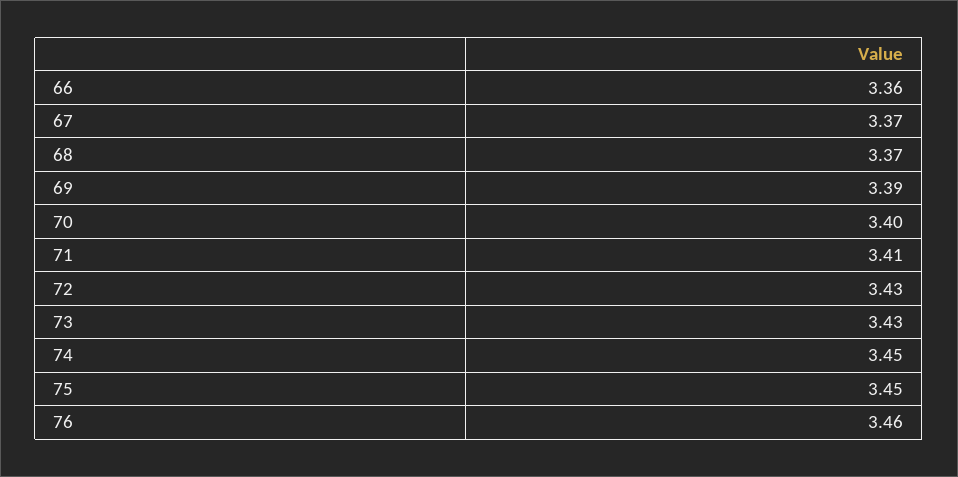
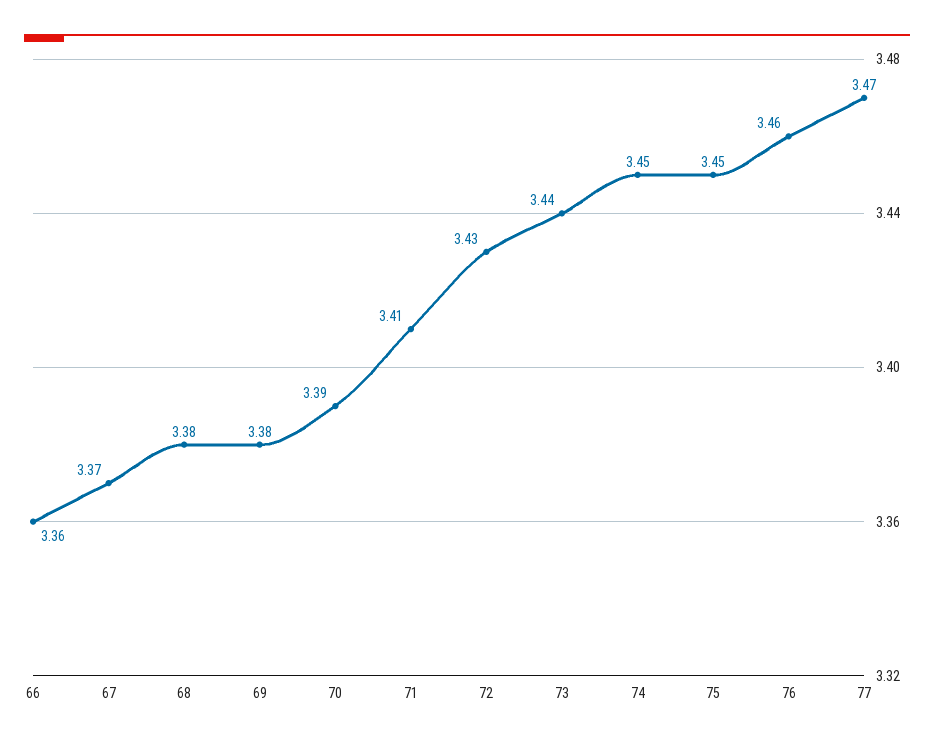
  {
    "66": 3.36,
    "67": 3.37,
-   "68": 3.37,
+   "68": 3.38,
-   "69": 3.39,
+   "69": 3.38,
-   "70": 3.4,
+   "70": 3.39,
    "71": 3.41,
    "72": 3.43,
-   "73": 3.43,
+   "73": 3.44,
    "74": 3.45,
    "75": 3.45,
-   "76": 3.46
+   "76": 3.46,
+   "77": 3.47
  }

